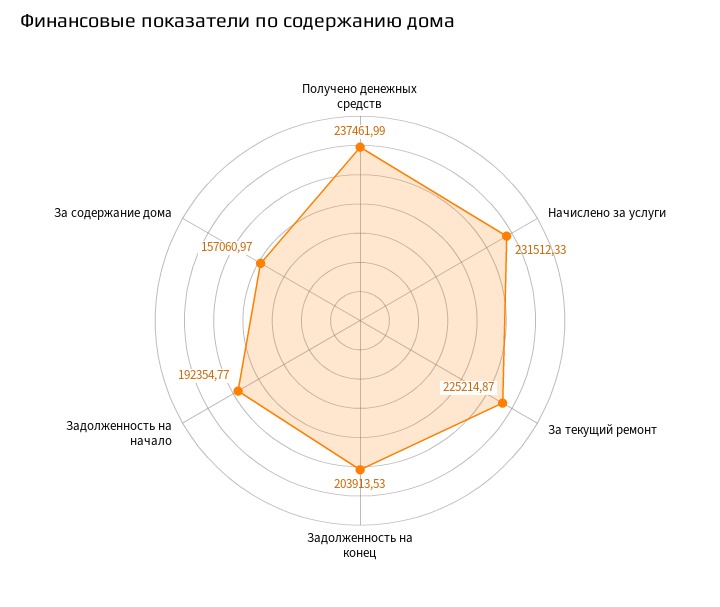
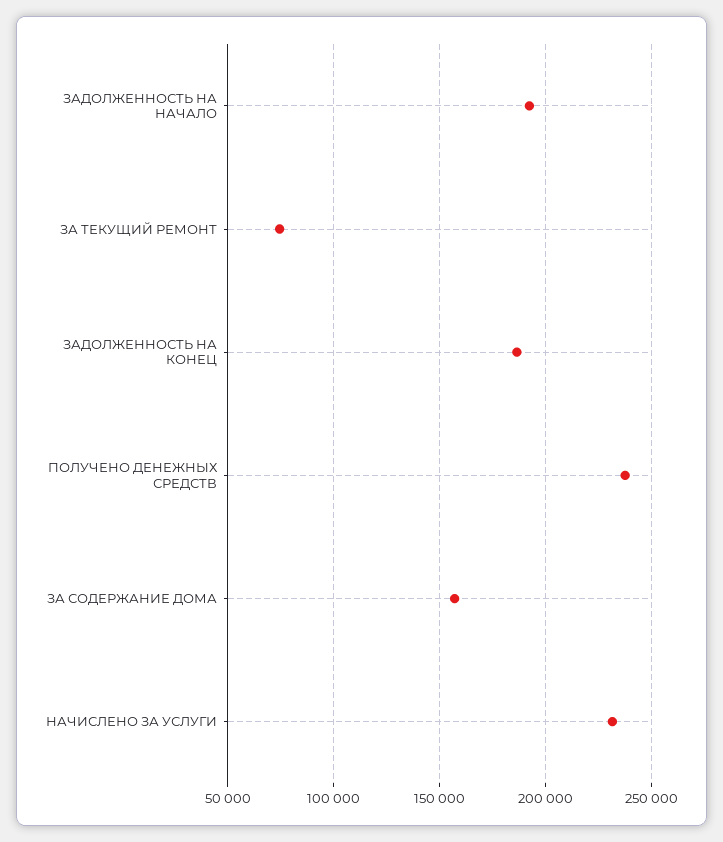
  {
    "Получено денежных средств": 237461.99,
    "Начислено за услуги": 231512.33,
-   "За текущий ремонт": 225214.87,
+   "За текущий ремонт": 75000,
-   "Задолженность на конец": 203913.53,
+   "Задолженность на конец": 185000,
    "Задолженность на начало": 192354.77,
    "За содержание дома": 157060.97
  }

